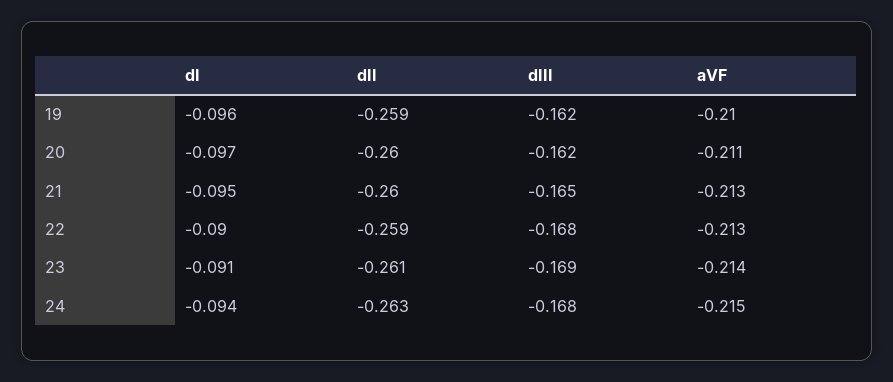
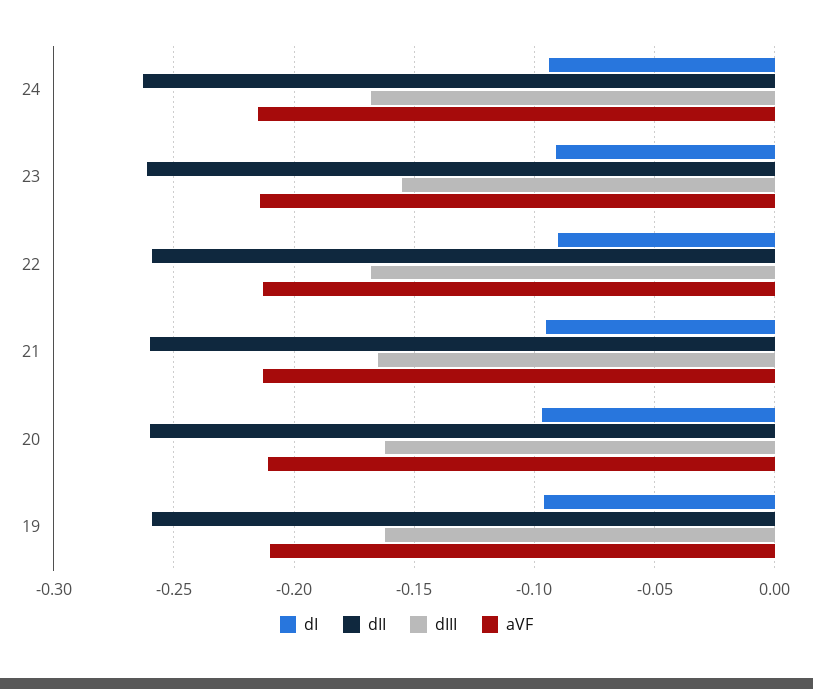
  {
    "dI": {
      "19": -0.096,
      "20": -0.097,
      "21": -0.095,
      "22": -0.09,
      "23": -0.091,
      "24": -0.094
    },
    "dII": {
      "19": -0.259,
      "20": -0.26,
      "21": -0.26,
      "22": -0.259,
      "23": -0.261,
      "24": -0.263
    },
    "dIII": {
      "19": -0.162,
      "20": -0.162,
      "21": -0.165,
      "22": -0.168,
-     "23": -0.169,
+     "23": -0.155,
      "24": -0.168
    },
    "aVF": {
      "19": -0.21,
      "20": -0.211,
      "21": -0.213,
      "22": -0.213,
      "23": -0.214,
      "24": -0.215
    }
  }

